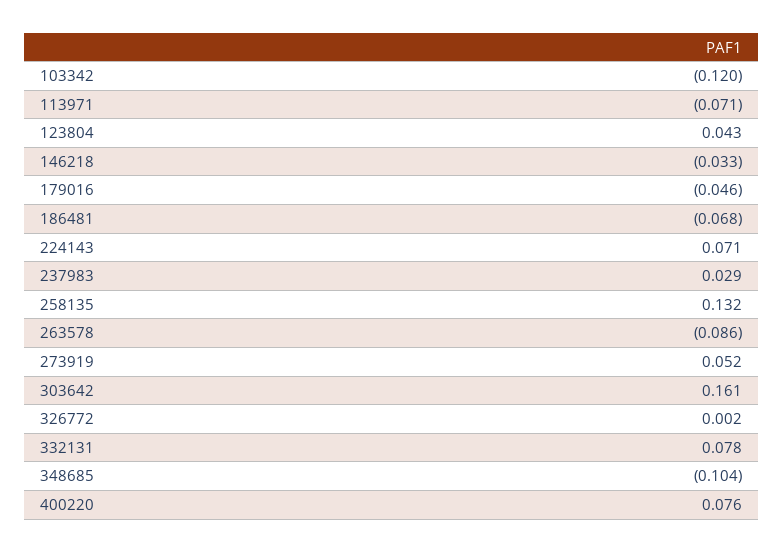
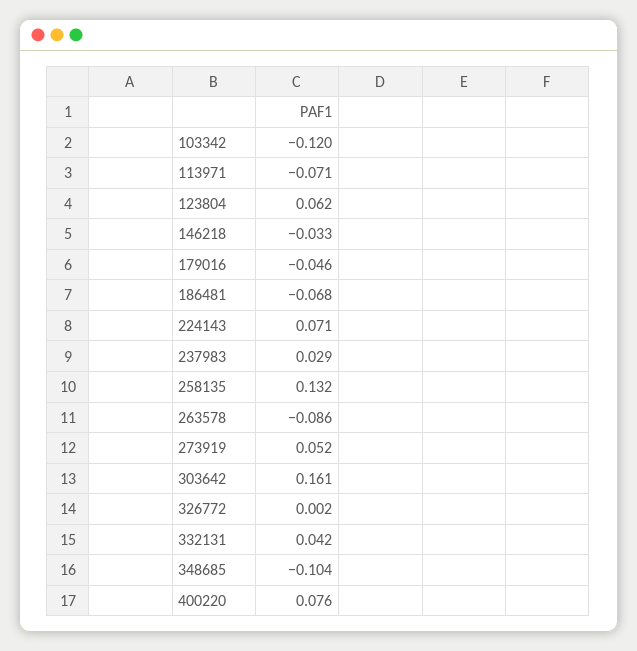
  {
    "103342": -0.12,
    "113971": -0.071,
-   "123804": 0.043,
+   "123804": 0.062,
    "146218": -0.033,
    "179016": -0.046,
    "186481": -0.068,
    "224143": 0.071,
    "237983": 0.029,
    "258135": 0.132,
    "263578": -0.086,
    "273919": 0.052,
    "303642": 0.161,
    "326772": 0.002,
-   "332131": 0.078,
+   "332131": 0.042,
    "348685": -0.104,
    "400220": 0.076
  }

